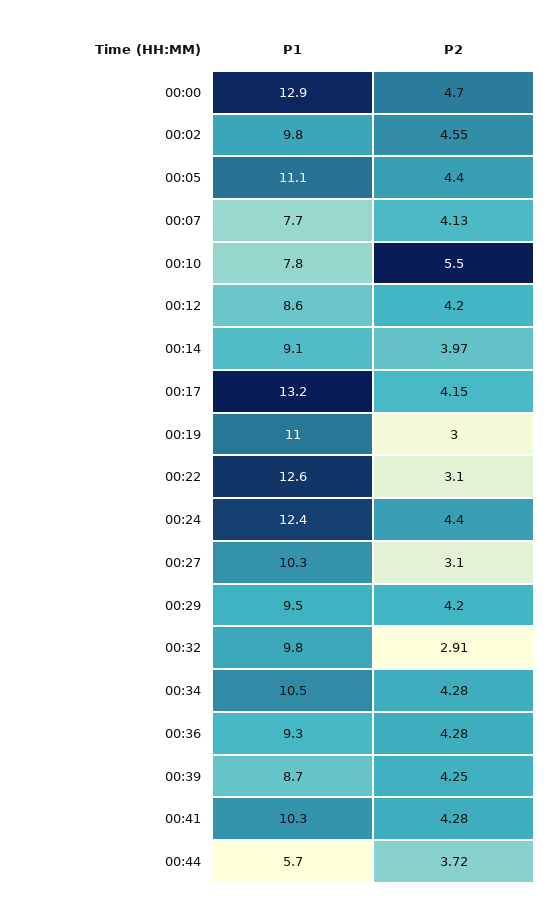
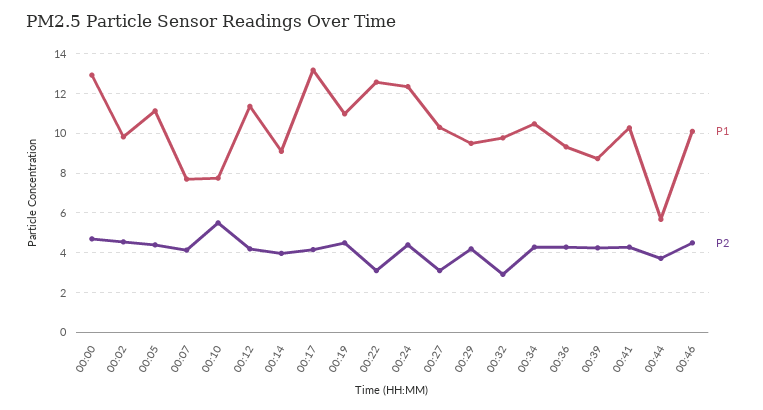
  {
    "P1": {
      "00:00": 12.9,
      "00:02": 9.8,
      "00:05": 11.1,
      "00:07": 7.7,
      "00:10": 7.8,
-     "00:12": 8.6,
+     "00:12": 11.5,
      "00:14": 9.1,
      "00:17": 13.2,
      "00:19": 11,
      "00:22": 12.6,
      "00:24": 12.4,
      "00:27": 10.3,
      "00:29": 9.5,
      "00:32": 9.8,
      "00:34": 10.5,
      "00:36": 9.3,
      "00:39": 8.7,
      "00:41": 10.3,
-     "00:44": 5.7
+     "00:44": 5.7,
+     "00:46": 10
    },
    "P2": {
      "00:00": 4.7,
      "00:02": 4.55,
      "00:05": 4.4,
      "00:07": 4.13,
      "00:10": 5.5,
      "00:12": 4.2,
      "00:14": 3.97,
      "00:17": 4.15,
-     "00:19": 3,
+     "00:19": 4.5,
      "00:22": 3.1,
      "00:24": 4.4,
      "00:27": 3.1,
      "00:29": 4.2,
      "00:32": 2.91,
      "00:34": 4.28,
      "00:36": 4.28,
      "00:39": 4.25,
      "00:41": 4.28,
-     "00:44": 3.72
+     "00:44": 3.72,
+     "00:46": 4.5
    }
  }

